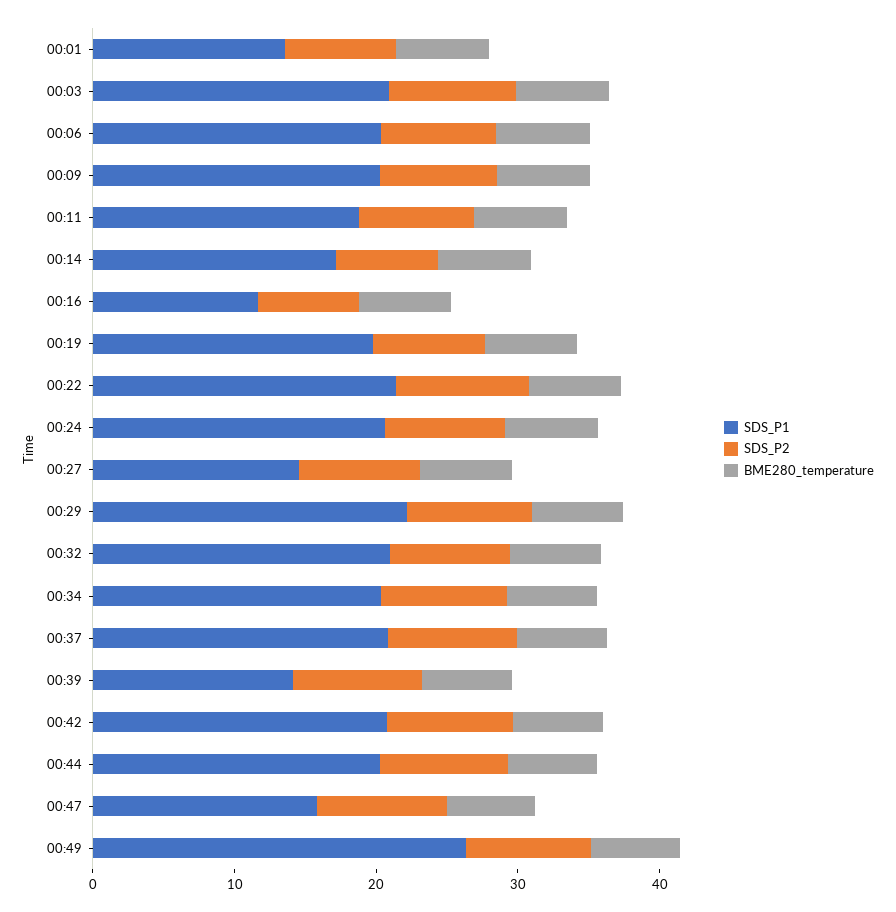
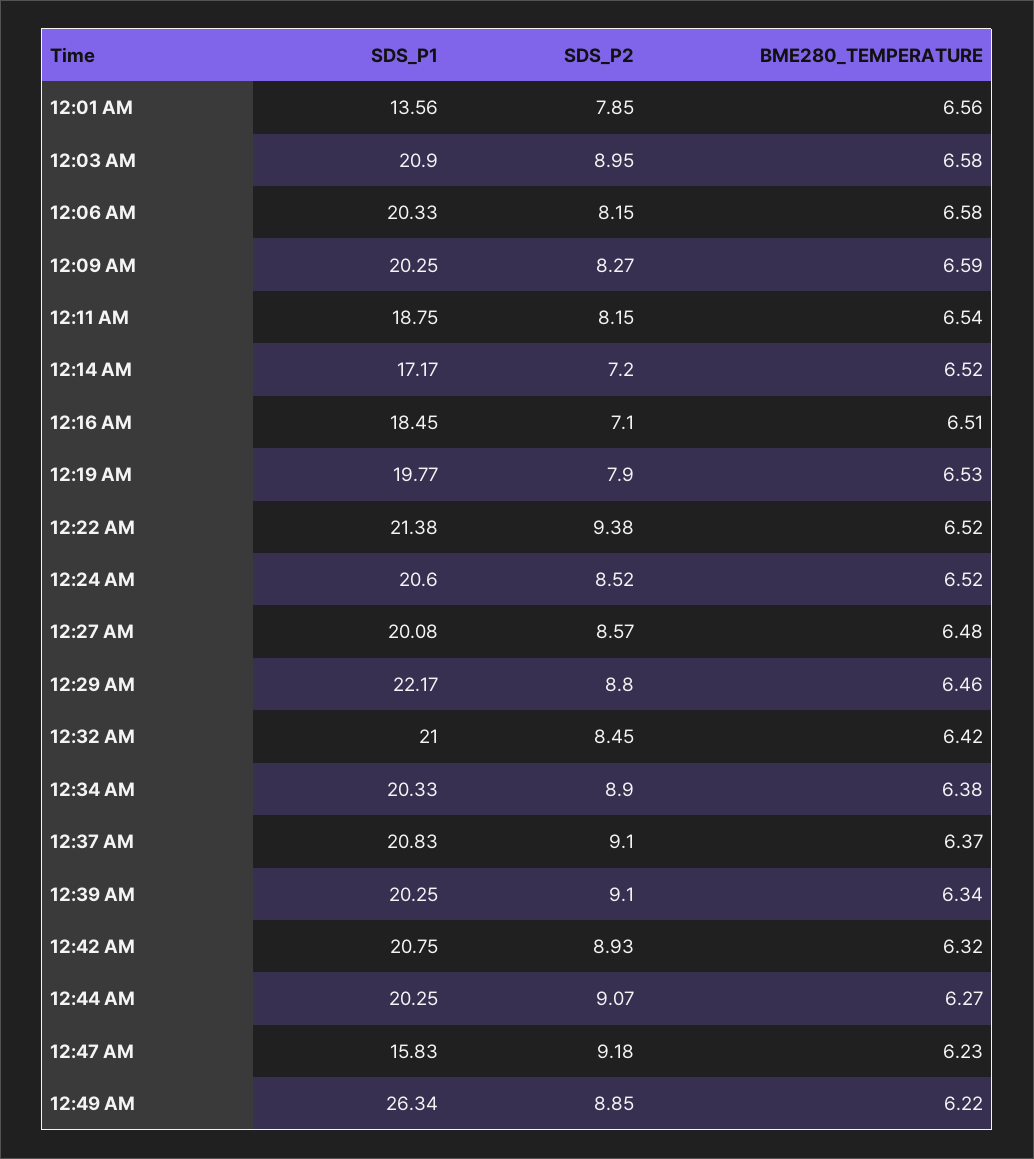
  {
    "SDS_P1": {
      "00:01": 13.56,
      "00:03": 20.9,
      "00:06": 20.33,
      "00:09": 20.25,
      "00:11": 18.75,
      "00:14": 17.17,
-     "00:16": 12,
+     "00:16": 18.45,
      "00:19": 19.77,
      "00:22": 21.38,
      "00:24": 20.6,
-     "00:27": 14,
+     "00:27": 20.08,
      "00:29": 22.17,
      "00:32": 21,
      "00:34": 20.33,
      "00:37": 20.83,
-     "00:39": 14,
+     "00:39": 20.25,
      "00:42": 20.75,
      "00:44": 20.25,
      "00:47": 15.83,
      "00:49": 26.34
    },
    "SDS_P2": {
      "00:01": 7.85,
      "00:03": 8.95,
      "00:06": 8.15,
      "00:09": 8.27,
      "00:11": 8.15,
      "00:14": 7.2,
      "00:16": 7.1,
      "00:19": 7.9,
      "00:22": 9.38,
      "00:24": 8.52,
      "00:27": 8.57,
      "00:29": 8.8,
      "00:32": 8.45,
      "00:34": 8.9,
      "00:37": 9.1,
      "00:39": 9.1,
      "00:42": 8.93,
      "00:44": 9.07,
      "00:47": 9.18,
      "00:49": 8.85
    },
    "BME280_temperature": {
      "00:01": 6.56,
      "00:03": 6.58,
      "00:06": 6.58,
      "00:09": 6.59,
      "00:11": 6.54,
      "00:14": 6.52,
      "00:16": 6.51,
      "00:19": 6.53,
      "00:22": 6.52,
      "00:24": 6.52,
      "00:27": 6.48,
      "00:29": 6.46,
      "00:32": 6.42,
      "00:34": 6.38,
      "00:37": 6.37,
      "00:39": 6.34,
      "00:42": 6.32,
      "00:44": 6.27,
      "00:47": 6.23,
      "00:49": 6.22
    }
  }

